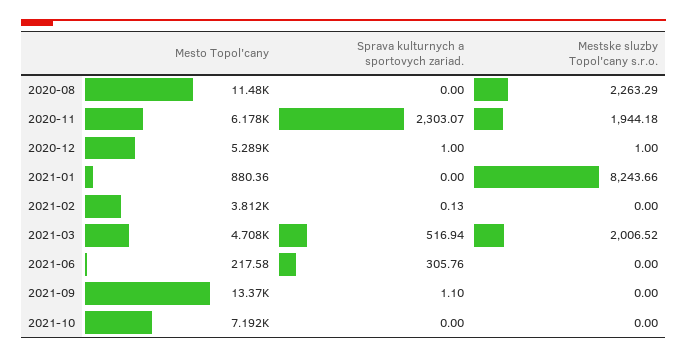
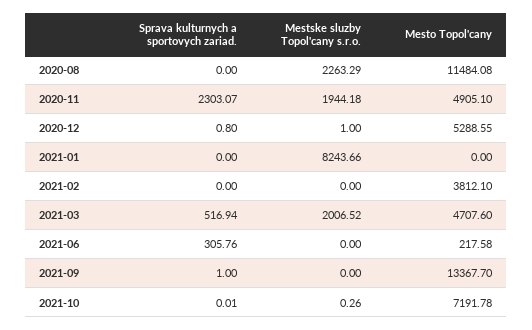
  {
    "Mesto Topol'cany": {
      "2020-08": 11484.08,
-     "2020-11": 6178,
+     "2020-11": 4905.1,
      "2020-12": 5288.55,
-     "2021-01": 880.36,
+     "2021-01": 0,
      "2021-02": 3812.1,
      "2021-03": 4707.6,
      "2021-06": 217.58,
      "2021-09": 13367.7,
      "2021-10": 7191.78
    },
    "Sprava kulturnych a sportovych zariad.": {
      "2020-08": 0,
      "2020-11": 2303.07,
-     "2020-12": 1,
+     "2020-12": 0.8,
      "2021-01": 0,
-     "2021-02": 0.13,
+     "2021-02": 0,
      "2021-03": 516.94,
      "2021-06": 305.76,
-     "2021-09": 1.1,
+     "2021-09": 1,
-     "2021-10": 0
+     "2021-10": 0.01
    },
    "Mestske sluzby Topol'cany s.r.o.": {
      "2020-08": 2263.29,
      "2020-11": 1944.18,
      "2020-12": 1,
      "2021-01": 8243.66,
      "2021-02": 0,
      "2021-03": 2006.52,
      "2021-06": 0,
      "2021-09": 0,
-     "2021-10": 0
+     "2021-10": 0.26
    }
  }

